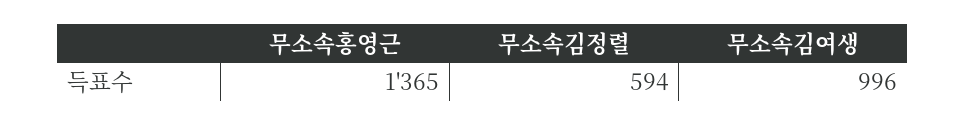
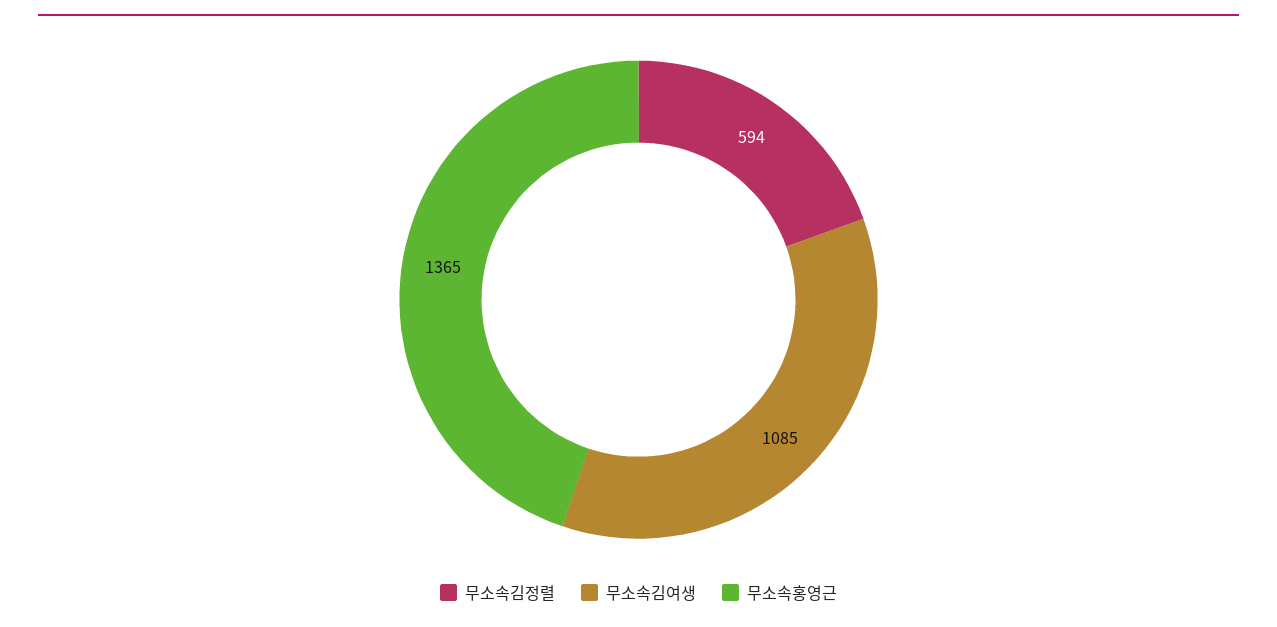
  {
    "무소속홍영근": 1365,
    "무소속김정렬": 594,
-   "무소속김여생": 996
+   "무소속김여생": 1085
  }

